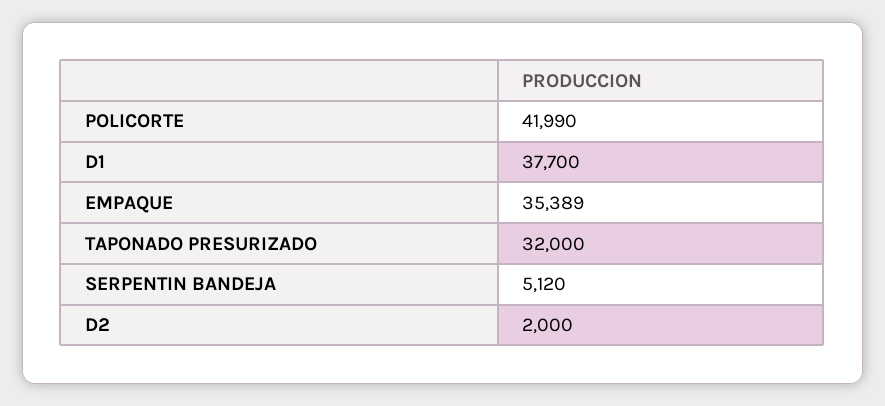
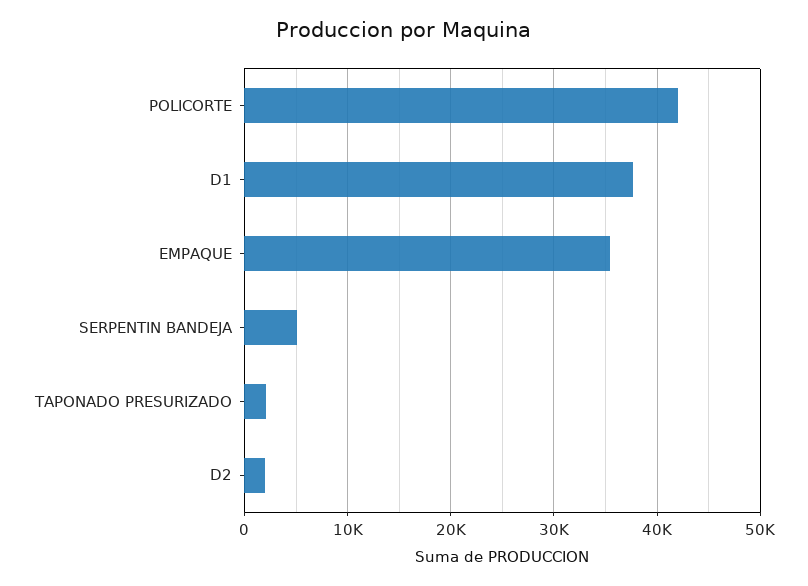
  {
    "POLICORTE": 41990,
    "D1": 37700,
    "EMPAQUE": 35389,
-   "TAPONADO PRESURIZADO": 32000,
+   "TAPONADO PRESURIZADO": 2000,
    "SERPENTIN BANDEJA": 5120,
    "D2": 2000
  }

